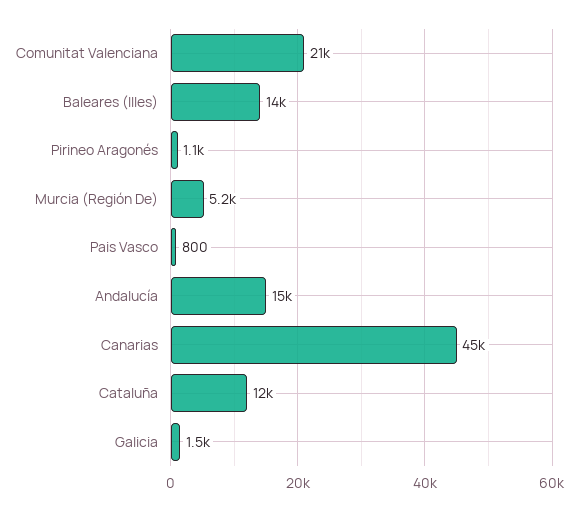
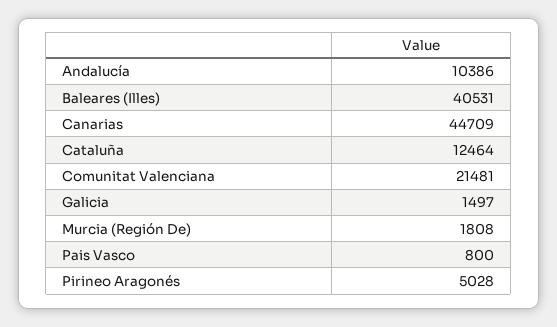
  {
    "Comunitat Valenciana": 21481,
-   "Baleares (Illes)": 14000,
+   "Baleares (Illes)": 40531,
-   "Pirineo Aragonés": 1100,
+   "Pirineo Aragonés": 5028,
-   "Murcia (Región De)": 5200,
+   "Murcia (Región De)": 1808,
    "Pais Vasco": 800,
-   "Andalucía": 15000,
+   "Andalucía": 10386,
    "Canarias": 44709,
    "Cataluña": 12464,
    "Galicia": 1497
  }

